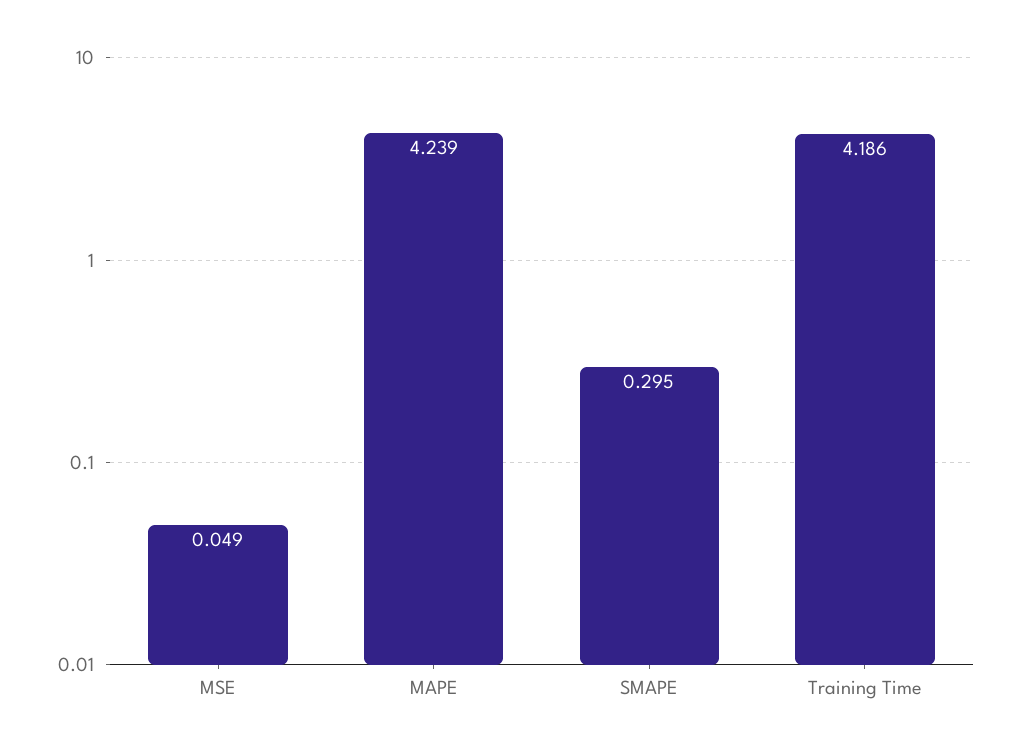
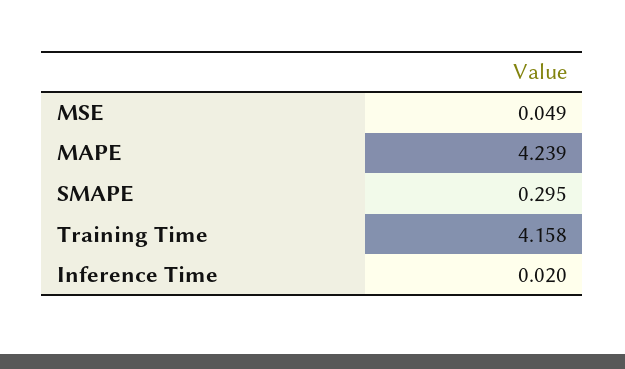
  {
    "MSE": 0.049,
    "MAPE": 4.239,
    "SMAPE": 0.295,
-   "Training Time": 4.186
+   "Training Time": 4.158,
+   "Inference Time": 0.02
  }

